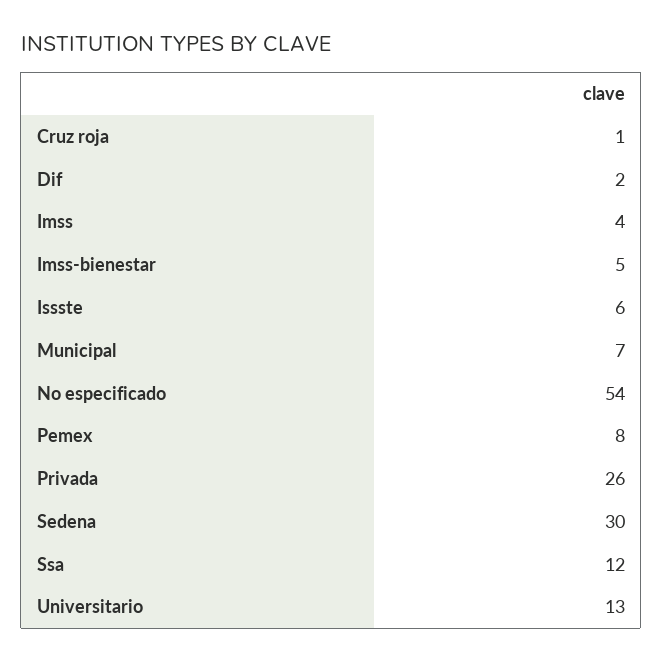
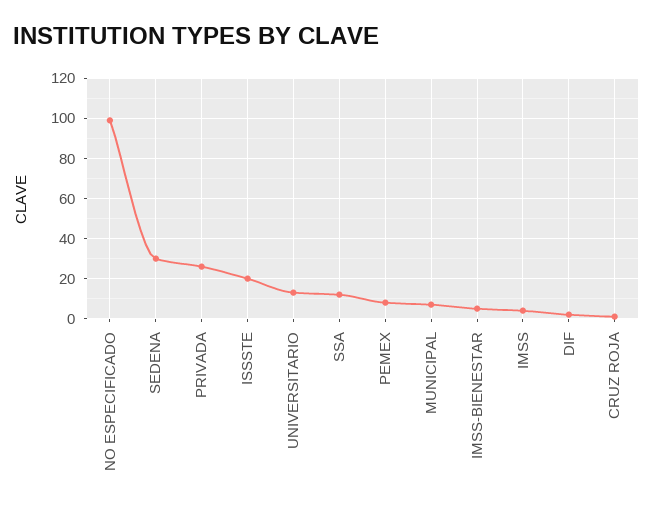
  {
    "Cruz roja": 1,
    "Dif": 2,
    "Imss": 4,
    "Imss-bienestar": 5,
-   "Issste": 6,
+   "Issste": 20,
    "Municipal": 7,
-   "No especificado": 54,
+   "No especificado": 100,
    "Pemex": 8,
    "Privada": 26,
    "Sedena": 30,
    "Ssa": 12,
    "Universitario": 13
  }

